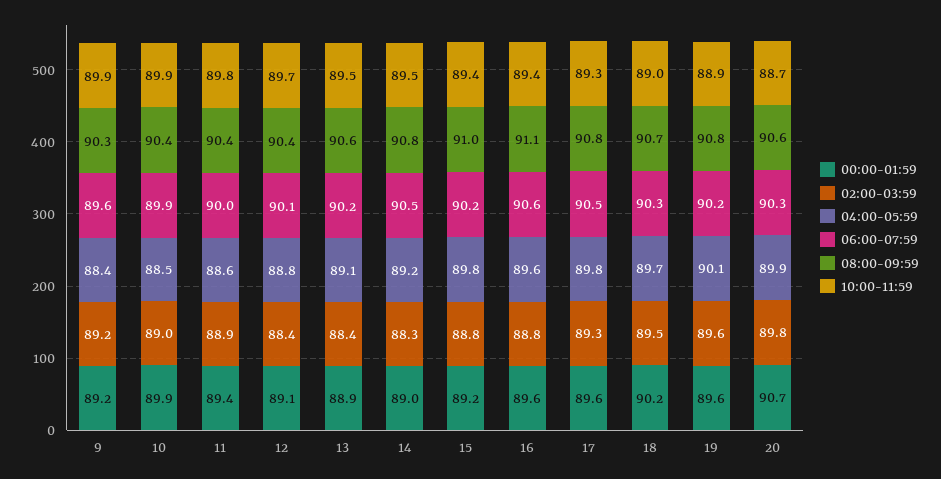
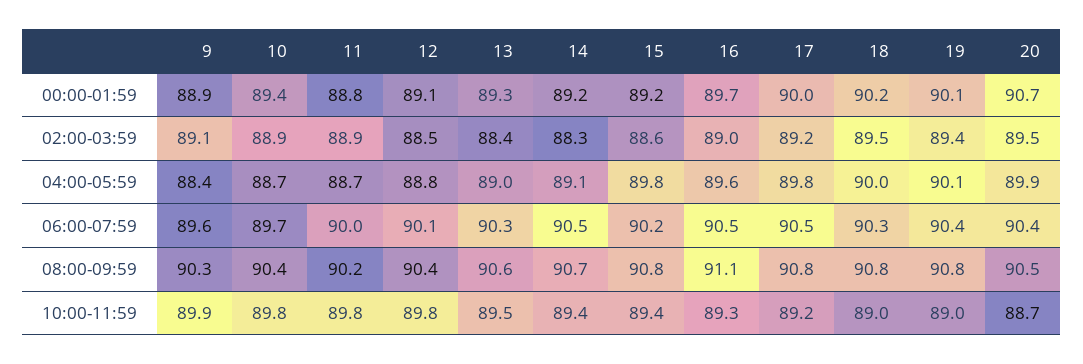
  {
    "00:00-01:59": {
-     "9": 89.2,
+     "9": 88.9,
-     "10": 89.9,
+     "10": 89.4,
-     "11": 89.4,
+     "11": 88.8,
      "12": 89.1,
-     "13": 88.9,
+     "13": 89.3,
-     "14": 89,
+     "14": 89.2,
      "15": 89.2,
-     "16": 89.6,
+     "16": 89.7,
-     "17": 89.6,
+     "17": 90,
      "18": 90.2,
-     "19": 89.6,
+     "19": 90.1,
      "20": 90.7
    },
    "02:00-03:59": {
-     "9": 89.2,
+     "9": 89.1,
-     "10": 89,
+     "10": 88.9,
      "11": 88.9,
-     "12": 88.4,
+     "12": 88.5,
      "13": 88.4,
      "14": 88.3,
-     "15": 88.8,
+     "15": 88.6,
-     "16": 88.8,
+     "16": 89,
-     "17": 89.3,
+     "17": 89.2,
      "18": 89.5,
-     "19": 89.6,
+     "19": 89.4,
-     "20": 89.8
+     "20": 89.5
    },
    "04:00-05:59": {
      "9": 88.4,
-     "10": 88.5,
+     "10": 88.7,
-     "11": 88.6,
+     "11": 88.7,
      "12": 88.8,
-     "13": 89.1,
+     "13": 89,
-     "14": 89.2,
+     "14": 89.1,
      "15": 89.8,
      "16": 89.6,
      "17": 89.8,
-     "18": 89.7,
+     "18": 90,
      "19": 90.1,
      "20": 89.9
    },
    "06:00-07:59": {
      "9": 89.6,
-     "10": 89.9,
+     "10": 89.7,
      "11": 90,
      "12": 90.1,
-     "13": 90.2,
+     "13": 90.3,
      "14": 90.5,
      "15": 90.2,
-     "16": 90.6,
+     "16": 90.5,
      "17": 90.5,
      "18": 90.3,
-     "19": 90.2,
+     "19": 90.4,
-     "20": 90.3
+     "20": 90.4
    },
    "08:00-09:59": {
      "9": 90.3,
      "10": 90.4,
-     "11": 90.4,
+     "11": 90.2,
      "12": 90.4,
      "13": 90.6,
-     "14": 90.8,
+     "14": 90.7,
-     "15": 91,
+     "15": 90.8,
      "16": 91.1,
      "17": 90.8,
-     "18": 90.7,
+     "18": 90.8,
      "19": 90.8,
-     "20": 90.6
+     "20": 90.5
    },
    "10:00-11:59": {
      "9": 89.9,
-     "10": 89.9,
+     "10": 89.8,
      "11": 89.8,
-     "12": 89.7,
+     "12": 89.8,
      "13": 89.5,
-     "14": 89.5,
+     "14": 89.4,
      "15": 89.4,
-     "16": 89.4,
+     "16": 89.3,
-     "17": 89.3,
+     "17": 89.2,
      "18": 89,
-     "19": 88.9,
+     "19": 89,
      "20": 88.7
    }
  }

